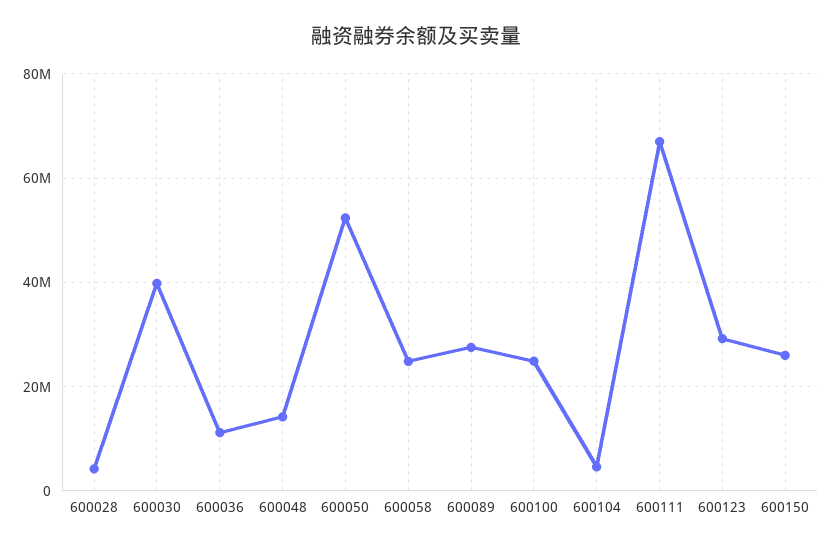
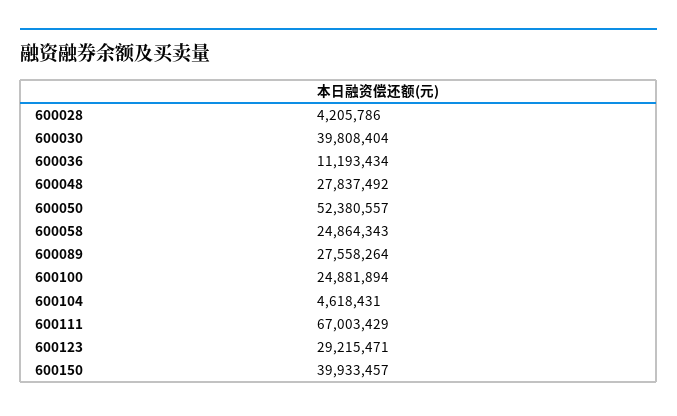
  {
    "600028": 4205786,
    "600030": 39808404,
    "600036": 11193434,
-   "600048": 14000000,
+   "600048": 27837492,
    "600050": 52380557,
    "600058": 24864343,
    "600089": 27558264,
    "600100": 24881894,
    "600104": 4618431,
    "600111": 67003429,
    "600123": 29215471,
-   "600150": 26000000
+   "600150": 39933457
  }

